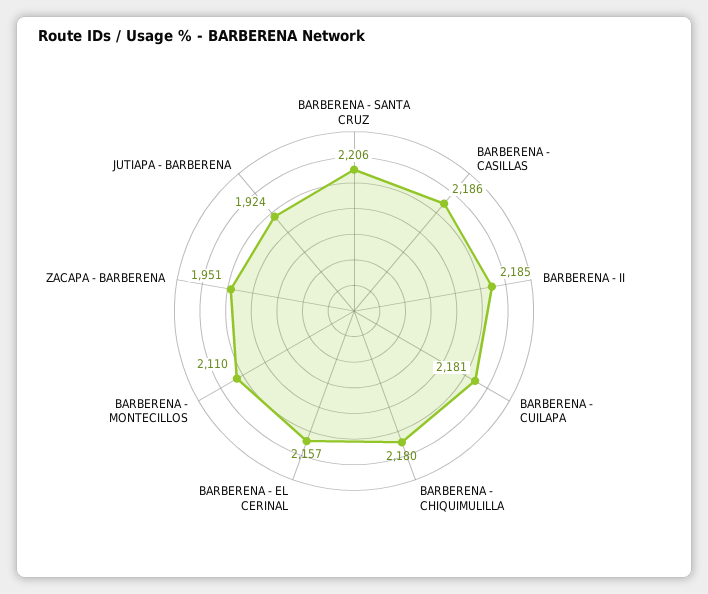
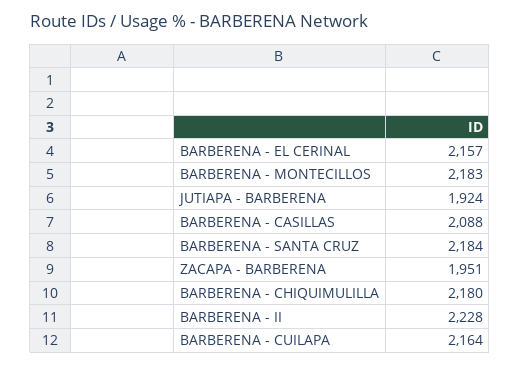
  {
-   "BARBERENA - SANTA CRUZ": 2206,
+   "BARBERENA - SANTA CRUZ": 2184,
-   "BARBERENA - CASILLAS": 2186,
+   "BARBERENA - CASILLAS": 2088,
-   "BARBERENA - II": 2185,
+   "BARBERENA - II": 2228,
-   "BARBERENA - CUILAPA": 2181,
+   "BARBERENA - CUILAPA": 2164,
    "BARBERENA - CHIQUIMULILLA": 2180,
    "BARBERENA - EL CERINAL": 2157,
-   "BARBERENA - MONTECILLOS": 2110,
+   "BARBERENA - MONTECILLOS": 2183,
    "ZACAPA - BARBERENA": 1951,
    "JUTIAPA - BARBERENA": 1924
  }

